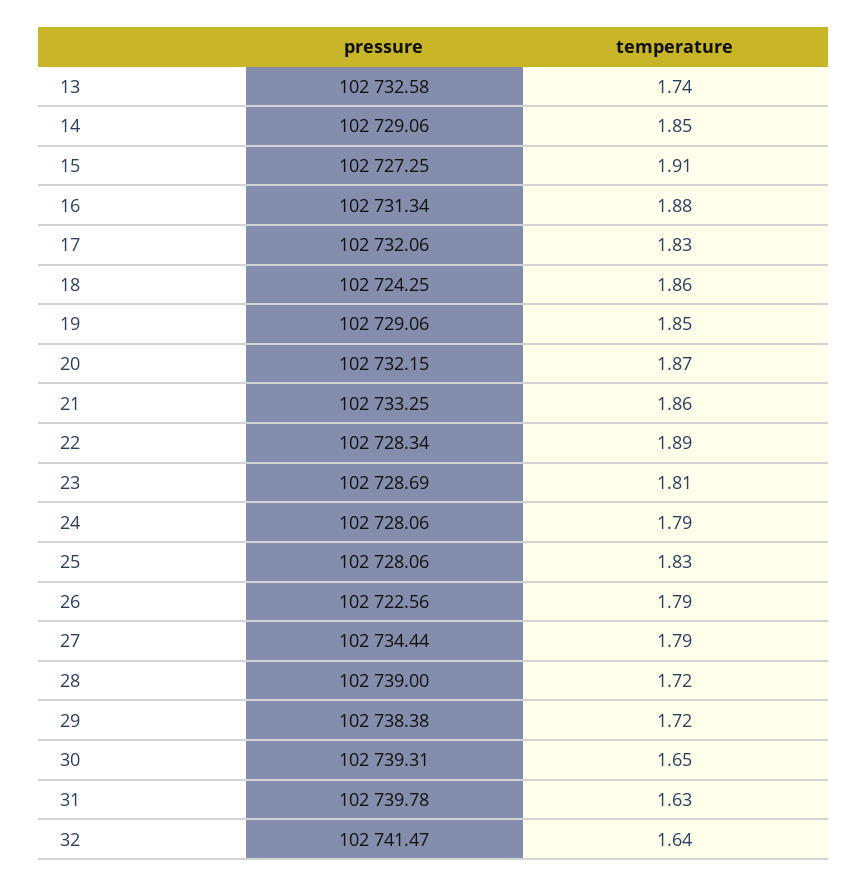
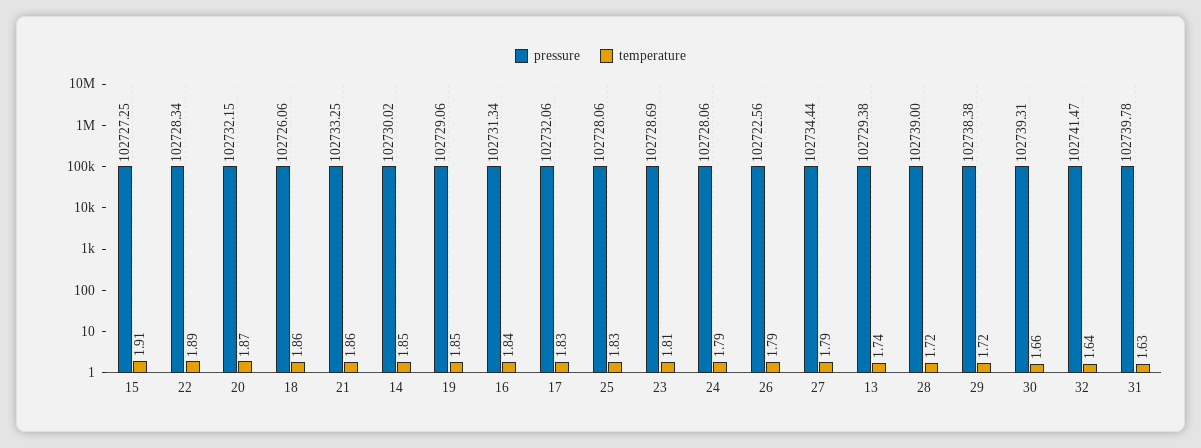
  {
    "pressure": {
-     "13": 102732.58,
+     "13": 102729.38,
-     "14": 102729.06,
+     "14": 102730.02,
      "15": 102727.25,
      "16": 102731.34,
      "17": 102732.06,
-     "18": 102724.25,
+     "18": 102726.06,
      "19": 102729.06,
      "20": 102732.15,
      "21": 102733.25,
      "22": 102728.34,
      "23": 102728.69,
      "24": 102728.06,
      "25": 102728.06,
      "26": 102722.56,
      "27": 102734.44,
      "28": 102739,
      "29": 102738.38,
      "30": 102739.31,
      "31": 102739.78,
      "32": 102741.47
    },
    "temperature": {
      "13": 1.74,
      "14": 1.85,
      "15": 1.91,
-     "16": 1.88,
+     "16": 1.84,
      "17": 1.83,
      "18": 1.86,
      "19": 1.85,
      "20": 1.87,
      "21": 1.86,
      "22": 1.89,
      "23": 1.81,
      "24": 1.79,
      "25": 1.83,
      "26": 1.79,
      "27": 1.79,
      "28": 1.72,
      "29": 1.72,
-     "30": 1.65,
+     "30": 1.66,
      "31": 1.63,
      "32": 1.64
    }
  }

